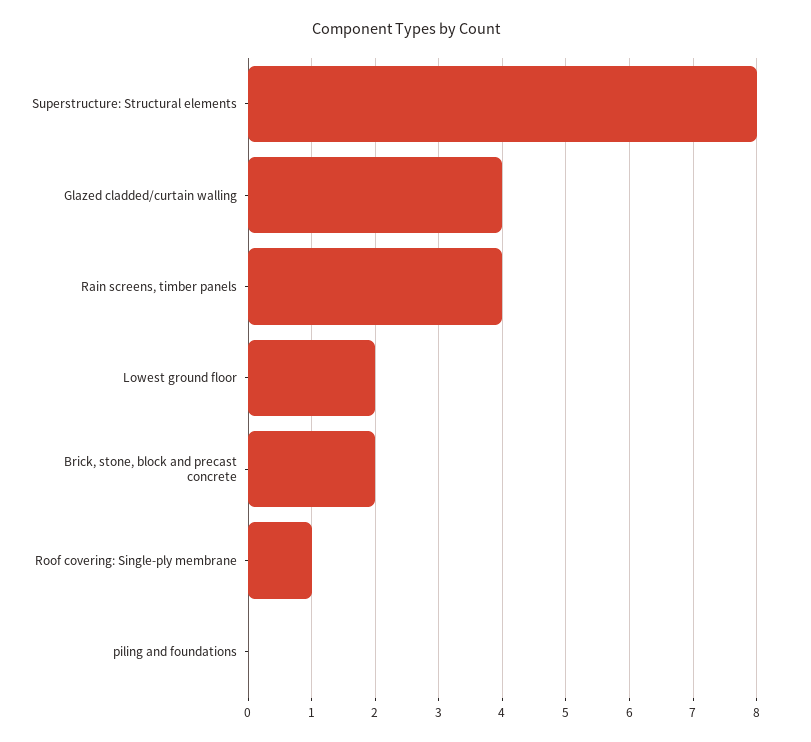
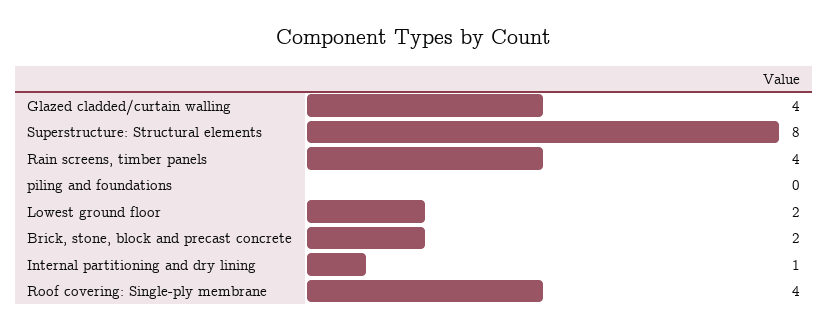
  {
    "Superstructure: Structural elements": 8,
    "Glazed cladded/curtain walling": 4,
    "Rain screens, timber panels": 4,
    "Lowest ground floor": 2,
    "Brick, stone, block and precast concrete": 2,
-   "Roof covering: Single-ply membrane": 1,
+   "Roof covering: Single-ply membrane": 4,
-   "piling and foundations": 0
+   "piling and foundations": 0,
+   "Internal partitioning and dry lining": 1
  }

